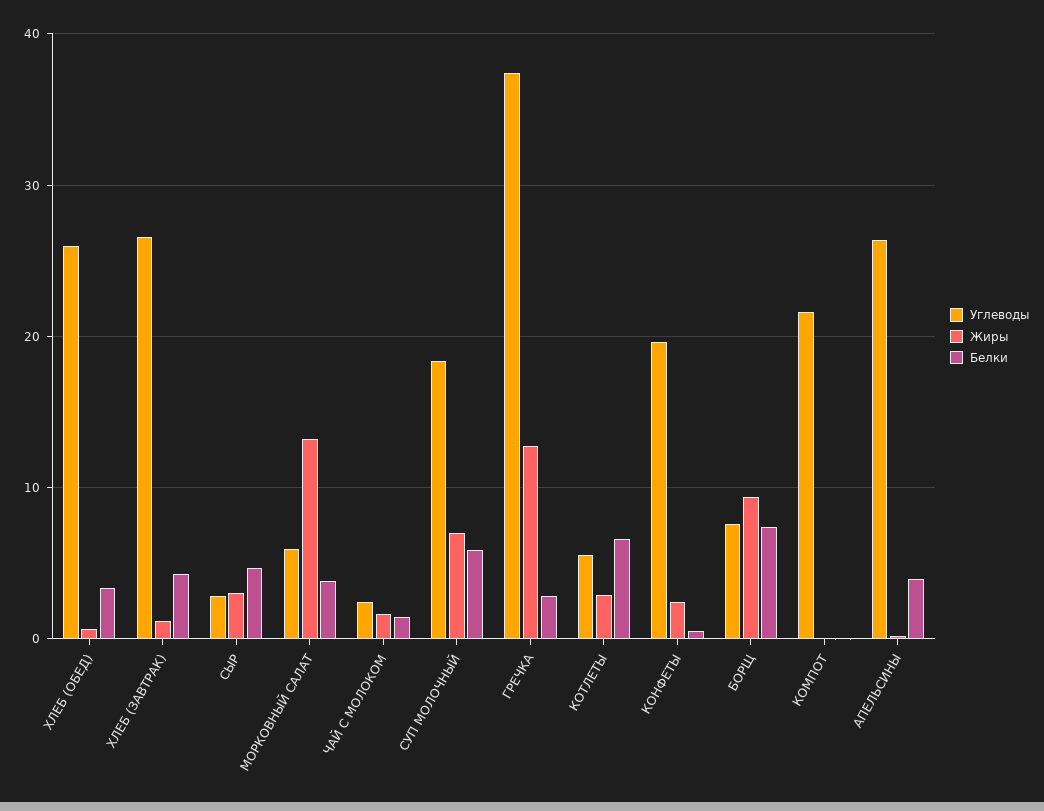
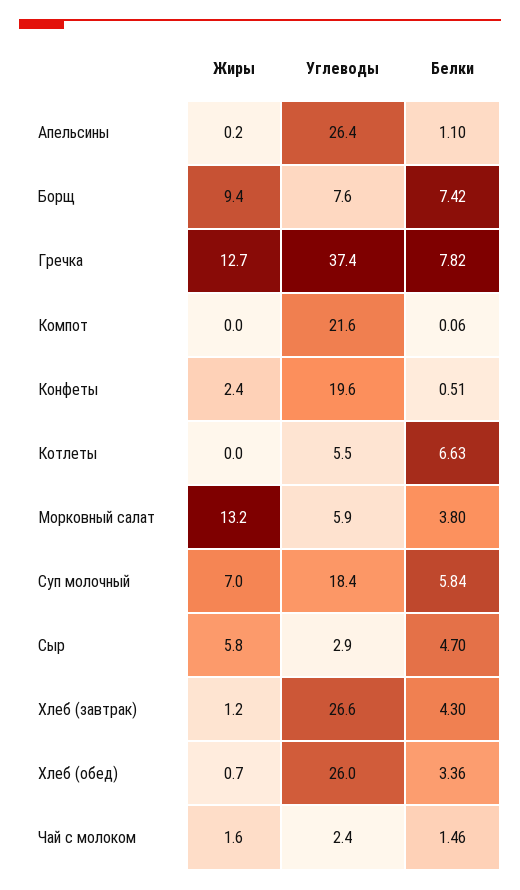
  {
    "Углеводы": {
      "ХЛЕБ (ОБЕД)": 26,
      "ХЛЕБ (ЗАВТРАК)": 26.6,
      "СЫР": 2.9,
      "МОРКОВНЫЙ САЛАТ": 5.9,
      "ЧАЙ С МОЛОКОМ": 2.4,
      "СУП МОЛОЧНЫЙ": 18.4,
      "ГРЕЧКА": 37.4,
      "КОТЛЕТЫ": 5.5,
      "КОНФЕТЫ": 19.6,
      "БОРЩ": 7.6,
      "КОМПОТ": 21.6,
      "АПЕЛЬСИНЫ": 26.4
    },
    "Жиры": {
      "ХЛЕБ (ОБЕД)": 0.7,
      "ХЛЕБ (ЗАВТРАК)": 1.2,
-     "СЫР": 3,
+     "СЫР": 5.8,
      "МОРКОВНЫЙ САЛАТ": 13.2,
      "ЧАЙ С МОЛОКОМ": 1.6,
      "СУП МОЛОЧНЫЙ": 7,
      "ГРЕЧКА": 12.7,
-     "КОТЛЕТЫ": 3,
+     "КОТЛЕТЫ": 0,
      "КОНФЕТЫ": 2.4,
      "БОРЩ": 9.4,
      "КОМПОТ": 0,
      "АПЕЛЬСИНЫ": 0.2
    },
    "Белки": {
      "ХЛЕБ (ОБЕД)": 3.36,
      "ХЛЕБ (ЗАВТРАК)": 4.3,
      "СЫР": 4.7,
      "МОРКОВНЫЙ САЛАТ": 3.8,
      "ЧАЙ С МОЛОКОМ": 1.46,
      "СУП МОЛОЧНЫЙ": 5.84,
-     "ГРЕЧКА": 3,
+     "ГРЕЧКА": 7.82,
      "КОТЛЕТЫ": 6.63,
      "КОНФЕТЫ": 0.51,
      "БОРЩ": 7.42,
      "КОМПОТ": 0.06,
-     "АПЕЛЬСИНЫ": 4
+     "АПЕЛЬСИНЫ": 1.1
    }
  }

